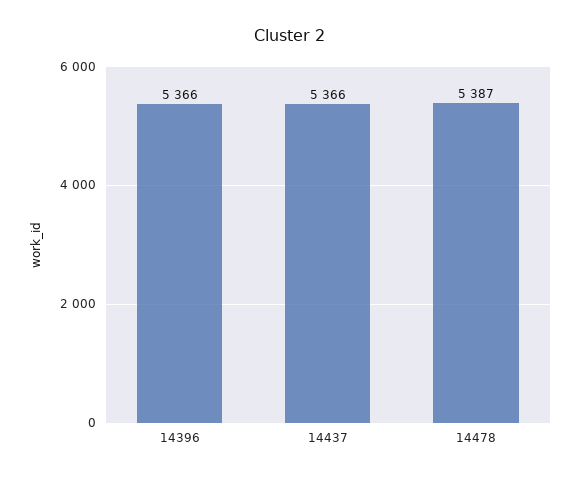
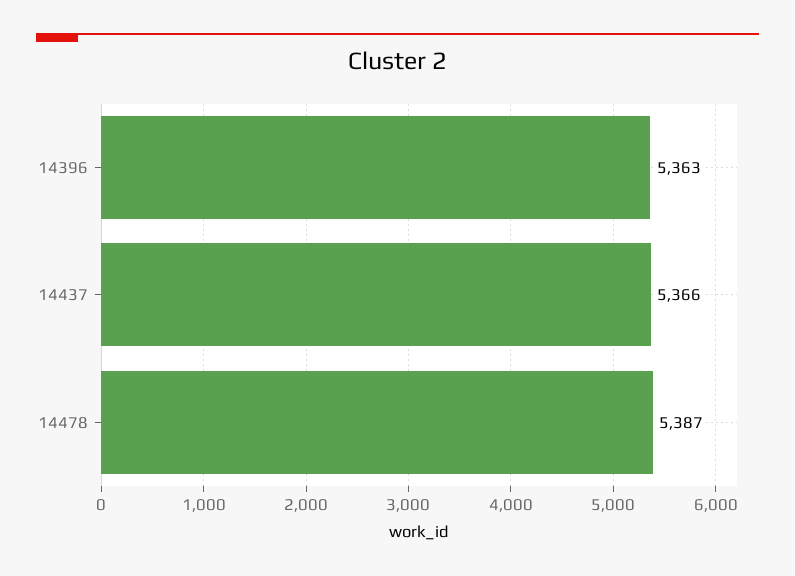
  {
-   "14396": 5366,
+   "14396": 5363,
    "14437": 5366,
    "14478": 5387
  }

